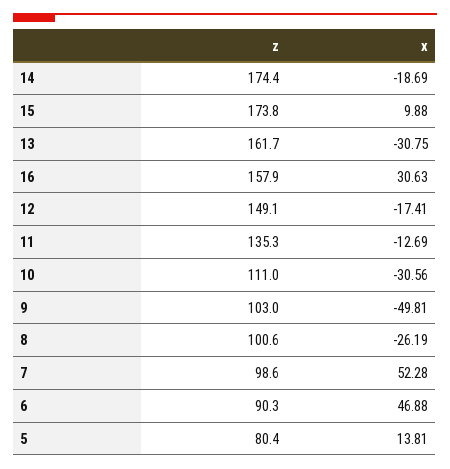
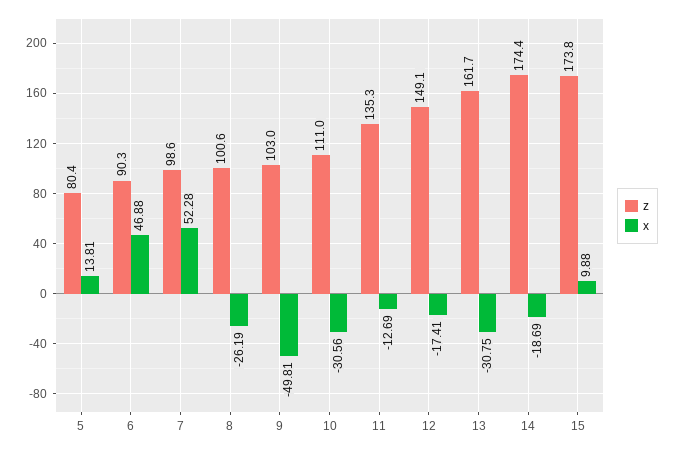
  {
    "z": {
      "14": 174.4,
      "15": 173.8,
      "13": 161.7,
-     "16": 157.9,
      "12": 149.1,
      "11": 135.3,
      "10": 111,
      "9": 103,
      "8": 100.6,
      "7": 98.6,
      "6": 90.3,
      "5": 80.4
    },
    "x": {
      "14": -18.69,
      "15": 9.88,
      "13": -30.75,
-     "16": 30.63,
      "12": -17.41,
      "11": -12.69,
      "10": -30.56,
      "9": -49.81,
      "8": -26.19,
      "7": 52.28,
      "6": 46.88,
      "5": 13.81
    }
  }

